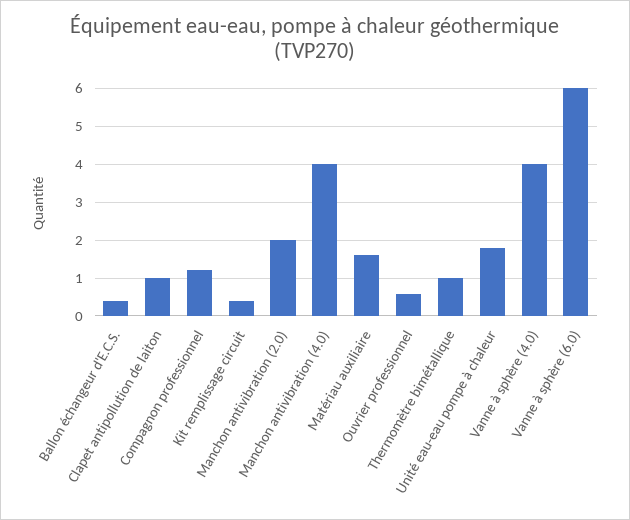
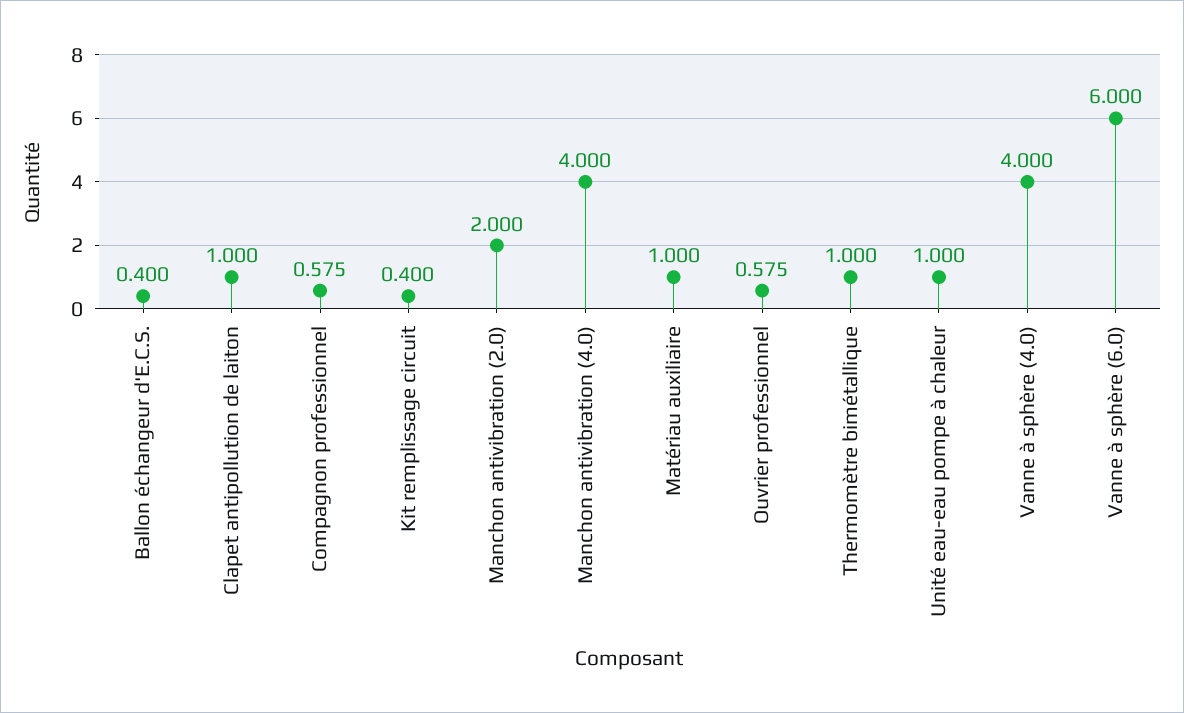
  {
    "Ballon échangeur d'E.C.S.": 0.4,
    "Clapet antipollution de laiton": 1,
-   "Compagnon professionnel": 1.2,
+   "Compagnon professionnel": 0.575,
    "Kit remplissage circuit": 0.4,
    "Manchon antivibration (2.0)": 2,
    "Manchon antivibration (4.0)": 4,
-   "Matériau auxiliaire": 1.6,
+   "Matériau auxiliaire": 1,
    "Ouvrier professionnel": 0.575,
    "Thermomètre bimétallique": 1,
-   "Unité eau-eau pompe à chaleur": 1.8,
+   "Unité eau-eau pompe à chaleur": 1,
    "Vanne à sphère (4.0)": 4,
    "Vanne à sphère (6.0)": 6
  }

